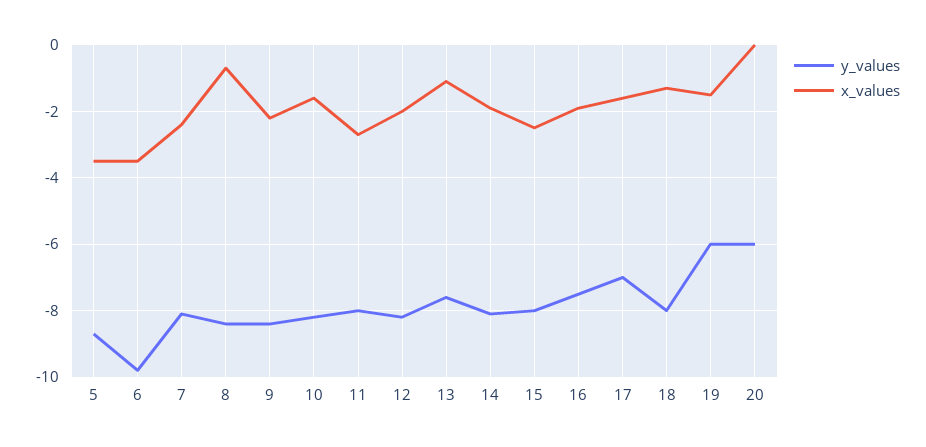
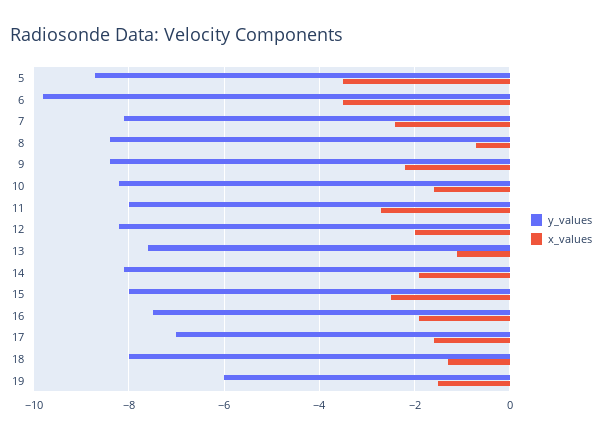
  {
    "y_values": {
      "5": -8.5,
      "6": -10,
      "7": -8,
      "8": -8.5,
      "9": -8.5,
      "10": -8,
      "11": -8,
      "12": -8,
      "13": -7.5,
      "14": -8,
      "15": -8,
      "16": -7.5,
      "17": -7,
      "18": -8,
-     "19": -6,
+     "19": -6
-     "20": -6
    },
    "x_values": {
      "5": -3.5,
      "6": -3.5,
      "7": -2.5,
      "8": -0.5,
      "9": -2,
      "10": -1.5,
      "11": -2.5,
      "12": -2,
      "13": -1,
      "14": -2,
      "15": -2.5,
      "16": -2,
      "17": -1.5,
      "18": -1.5,
-     "19": -1.5,
+     "19": -1.5
-     "20": 0
    }
  }

